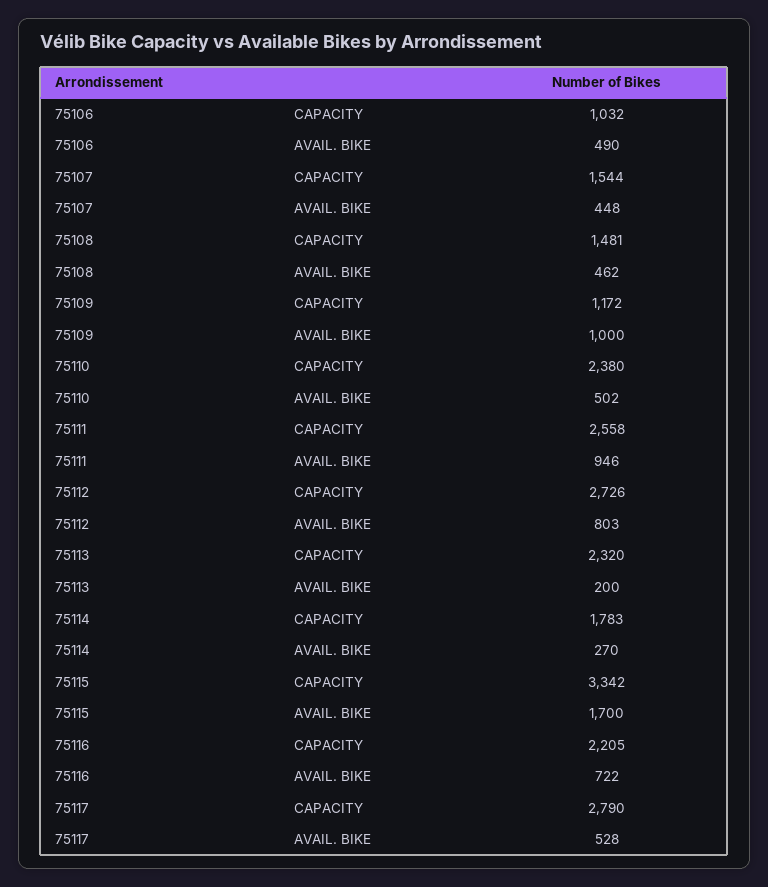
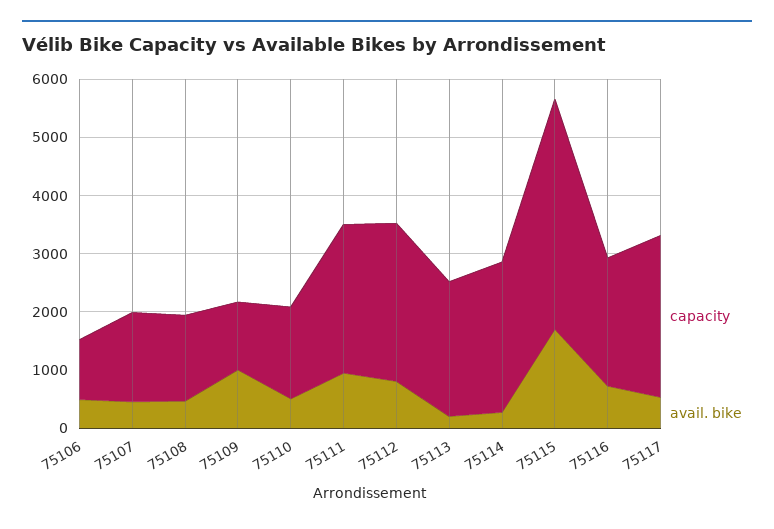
  {
    "CAPACITY": {
      "75106": 1032,
      "75107": 1544,
      "75108": 1481,
      "75109": 1172,
-     "75110": 2380,
+     "75110": 1600,
      "75111": 2558,
      "75112": 2726,
      "75113": 2320,
-     "75114": 1783,
+     "75114": 2600,
-     "75115": 3342,
+     "75115": 4000,
      "75116": 2205,
      "75117": 2790
    },
    "AVAIL. BIKE": {
      "75106": 490,
      "75107": 448,
      "75108": 462,
      "75109": 1000,
      "75110": 502,
      "75111": 946,
      "75112": 803,
      "75113": 200,
      "75114": 270,
      "75115": 1700,
      "75116": 722,
      "75117": 528
    }
  }

